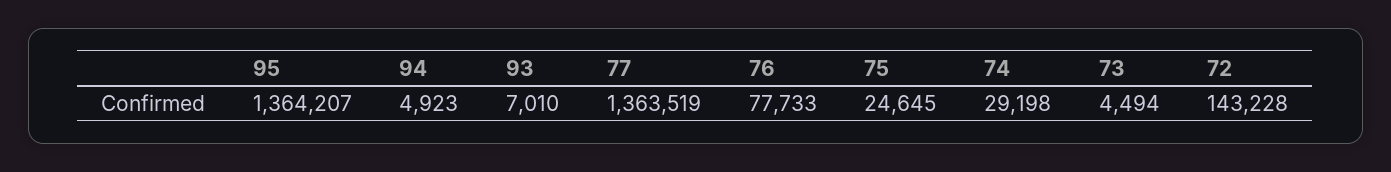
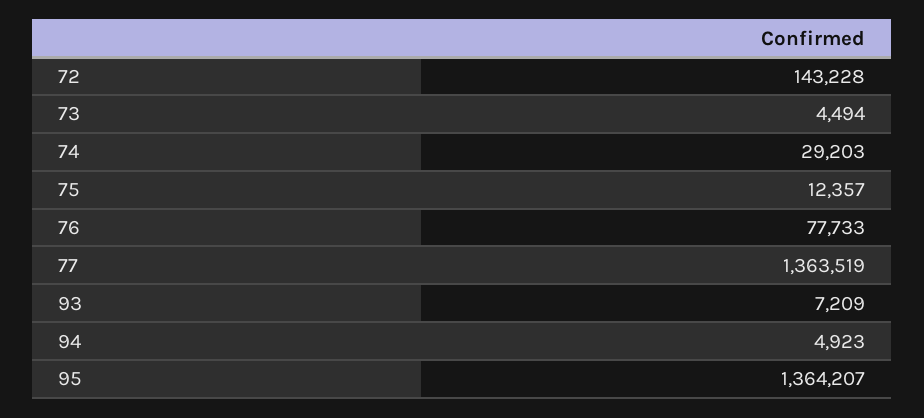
  {
    "95": 1364207,
    "94": 4923,
-   "93": 7010,
+   "93": 7209,
    "77": 1363519,
    "76": 77733,
-   "75": 24645,
+   "75": 12357,
-   "74": 29198,
+   "74": 29203,
    "73": 4494,
    "72": 143228
  }

